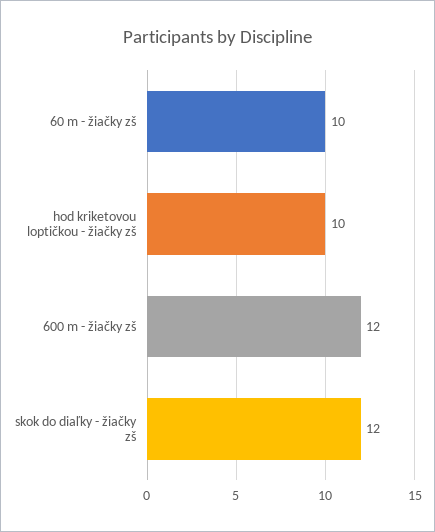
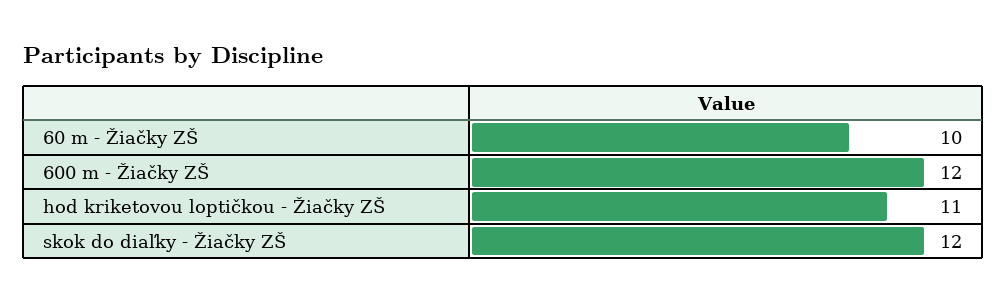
  {
    "60 m - žiačky zš": 10,
-   "hod kriketovou loptičkou - žiačky zš": 10,
+   "hod kriketovou loptičkou - žiačky zš": 11,
    "600 m - žiačky zš": 12,
    "skok do diaľky - žiačky zš": 12
  }

